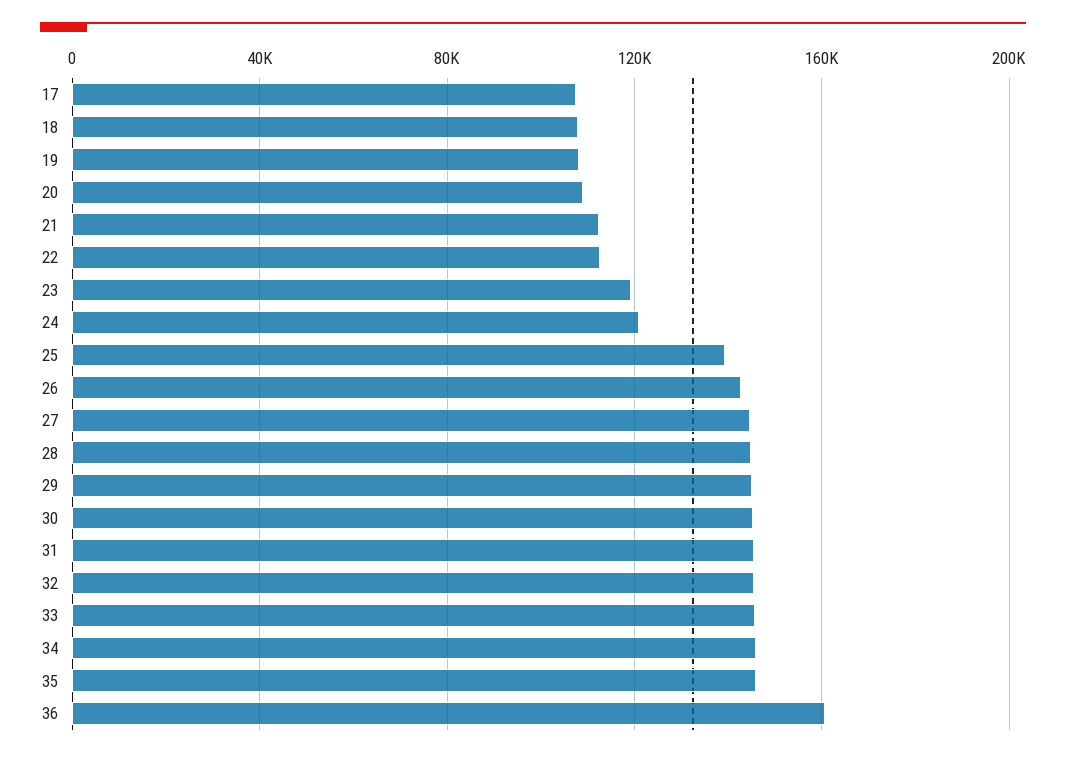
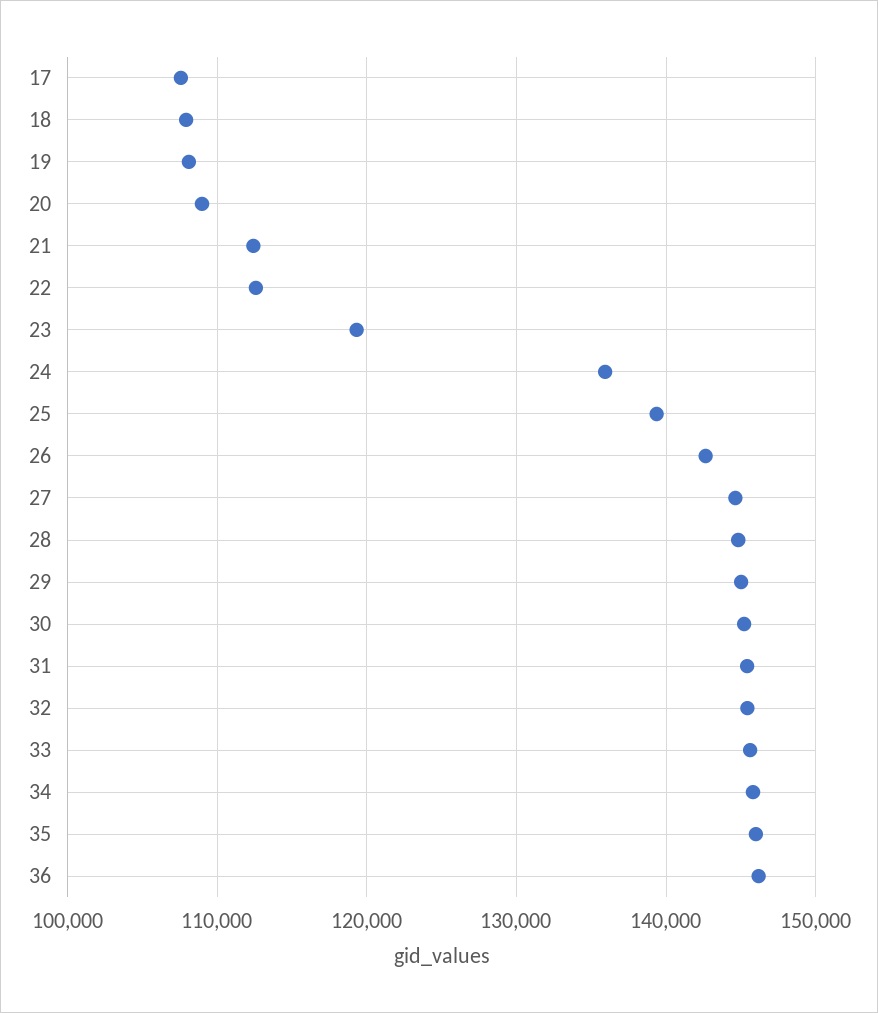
  {
    "17": 108000,
    "18": 108000,
    "19": 108000,
    "20": 109000,
    "21": 112000,
    "22": 113000,
    "23": 119000,
-   "24": 120000,
+   "24": 136000,
    "25": 139000,
    "26": 143000,
    "27": 145000,
    "28": 145000,
    "29": 145000,
    "30": 145000,
    "31": 145000,
    "32": 145000,
    "33": 146000,
    "34": 146000,
    "35": 146000,
-   "36": 160000
+   "36": 146000
  }

